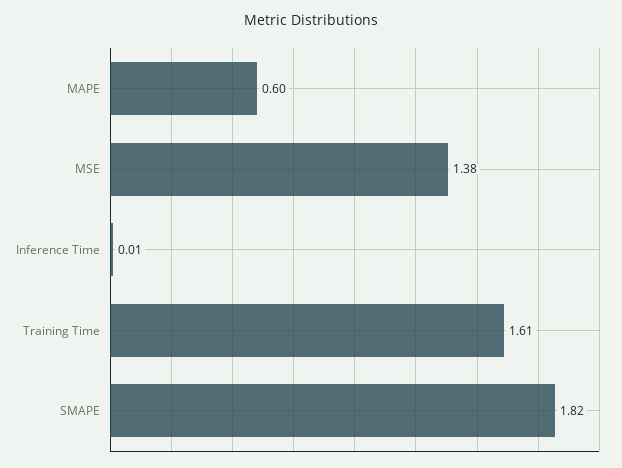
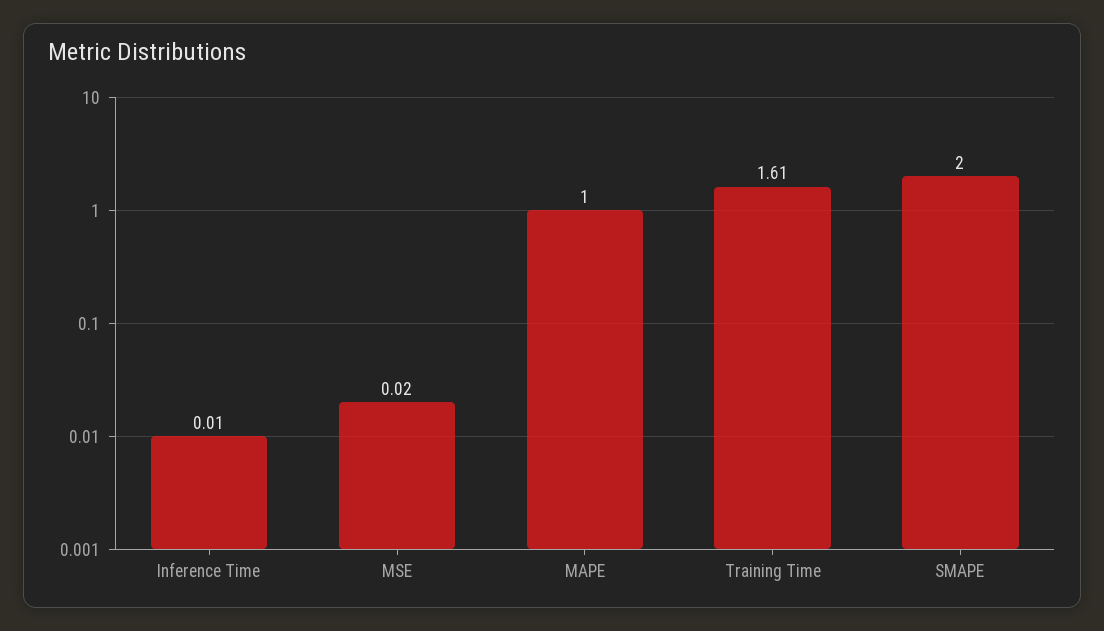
  {
-   "MAPE": 0.6,
+   "MAPE": 1,
-   "MSE": 1.38,
+   "MSE": 0.02,
    "Inference Time": 0.01,
    "Training Time": 1.61,
-   "SMAPE": 1.82
+   "SMAPE": 2
  }

